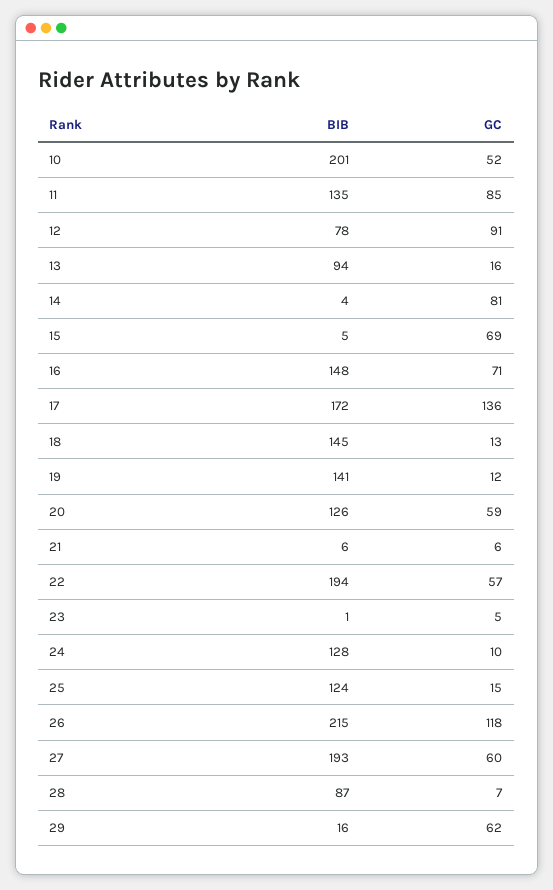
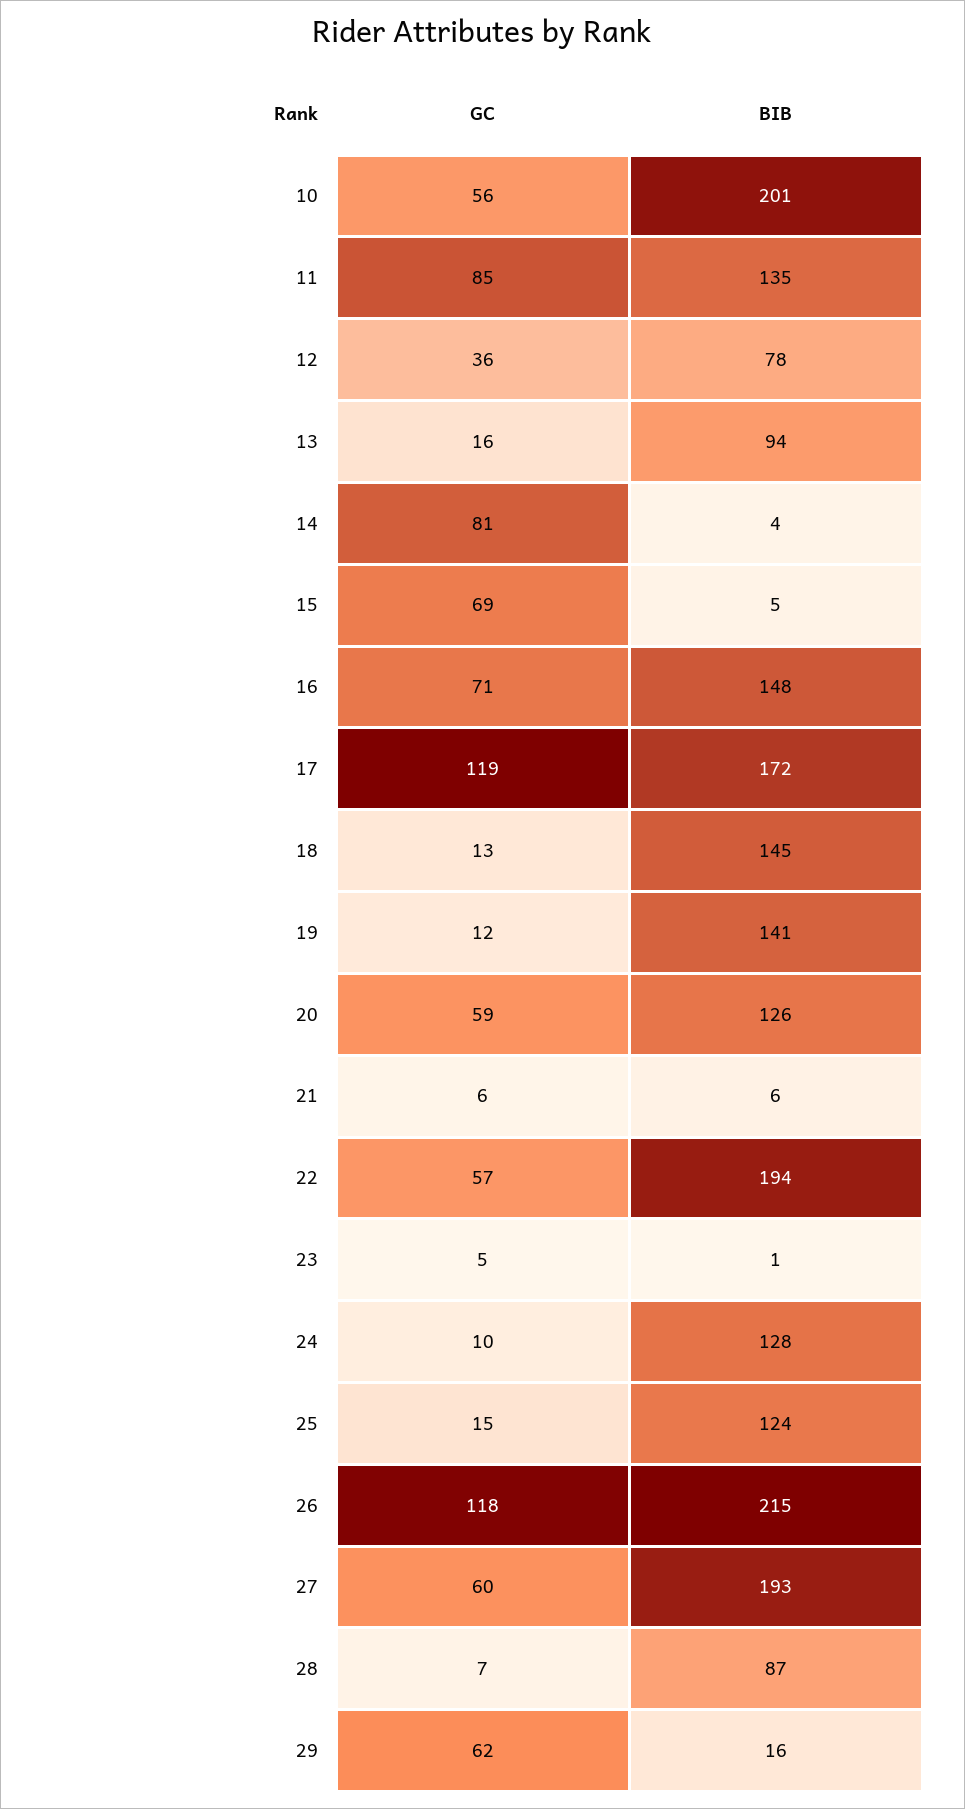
  {
    "BIB": {
      "10": 201,
      "11": 135,
      "12": 78,
      "13": 94,
      "14": 4,
      "15": 5,
      "16": 148,
      "17": 172,
      "18": 145,
      "19": 141,
      "20": 126,
      "21": 6,
      "22": 194,
      "23": 1,
      "24": 128,
      "25": 124,
      "26": 215,
      "27": 193,
      "28": 87,
      "29": 16
    },
    "GC": {
-     "10": 52,
+     "10": 56,
      "11": 85,
-     "12": 91,
+     "12": 36,
      "13": 16,
      "14": 81,
      "15": 69,
      "16": 71,
-     "17": 136,
+     "17": 119,
      "18": 13,
      "19": 12,
      "20": 59,
      "21": 6,
      "22": 57,
      "23": 5,
      "24": 10,
      "25": 15,
      "26": 118,
      "27": 60,
      "28": 7,
      "29": 62
    }
  }

